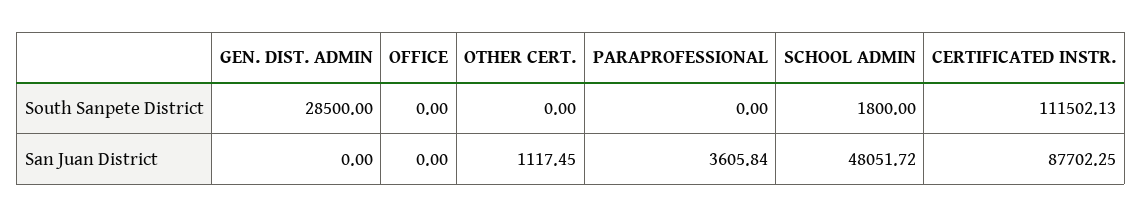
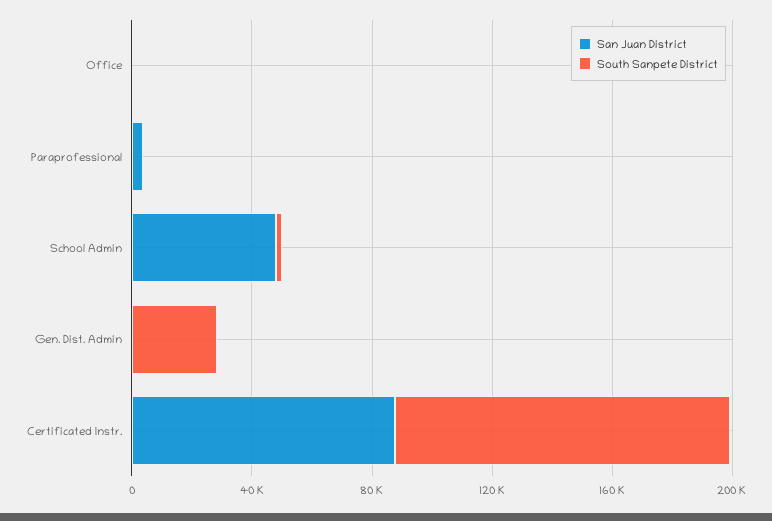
  {
    "South Sanpete District": {
      "GEN. DIST. ADMIN": 28500,
      "OFFICE": 0,
-     "OTHER CERT.": 0,
      "PARAPROFESSIONAL": 0,
      "SCHOOL ADMIN": 1800,
      "CERTIFICATED INSTR.": 111502.13
    },
    "San Juan District": {
      "GEN. DIST. ADMIN": 0,
      "OFFICE": 0,
-     "OTHER CERT.": 1117.45,
      "PARAPROFESSIONAL": 3605.84,
      "SCHOOL ADMIN": 48051.72,
      "CERTIFICATED INSTR.": 87702.25
    }
  }

